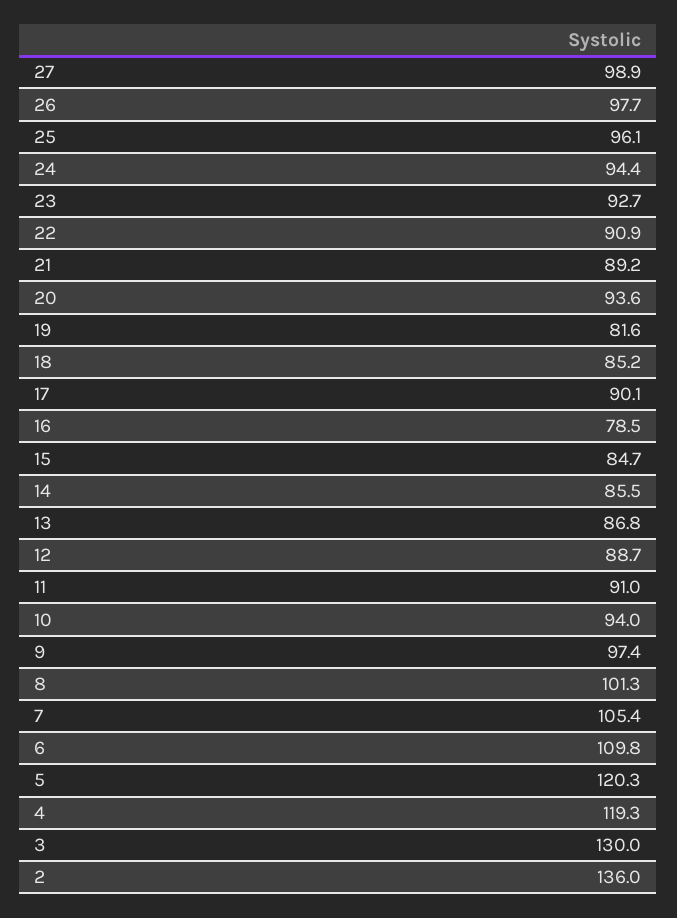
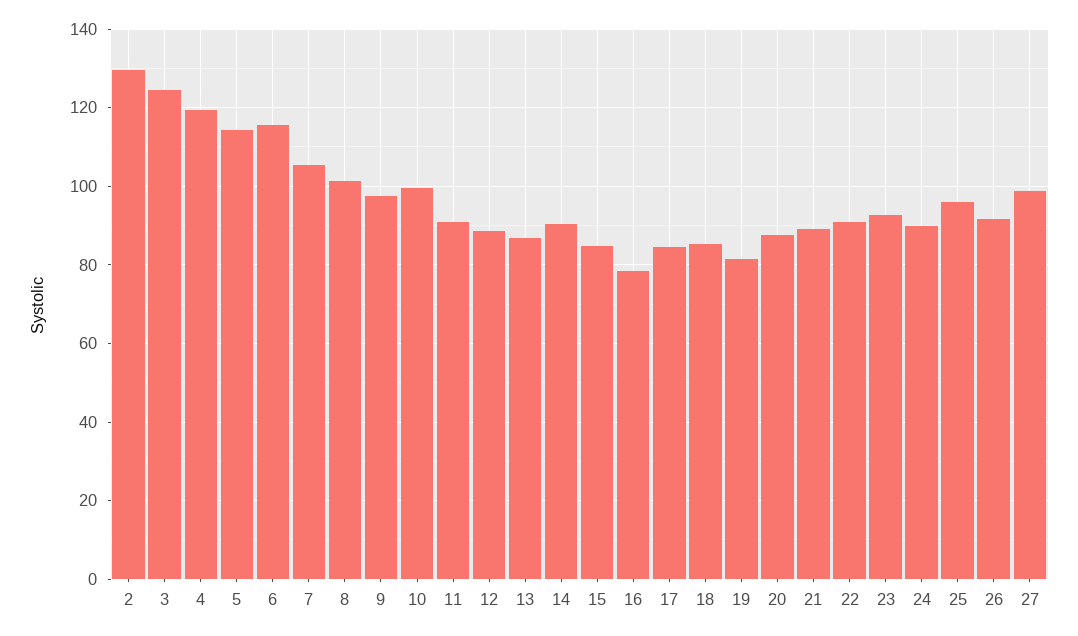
  {
    "27": 98.9,
-   "26": 97.7,
+   "26": 92,
    "25": 96.1,
-   "24": 94.4,
+   "24": 90,
    "23": 92.7,
    "22": 90.9,
    "21": 89.2,
-   "20": 93.6,
+   "20": 88,
    "19": 81.6,
    "18": 85.2,
-   "17": 90.1,
+   "17": 84,
    "16": 78.5,
    "15": 84.7,
-   "14": 85.5,
+   "14": 90,
    "13": 86.8,
    "12": 88.7,
    "11": 91,
-   "10": 94,
+   "10": 100,
    "9": 97.4,
    "8": 101.3,
    "7": 105.4,
-   "6": 109.8,
+   "6": 116,
-   "5": 120.3,
+   "5": 114,
    "4": 119.3,
-   "3": 130,
+   "3": 124,
-   "2": 136
+   "2": 130
  }

